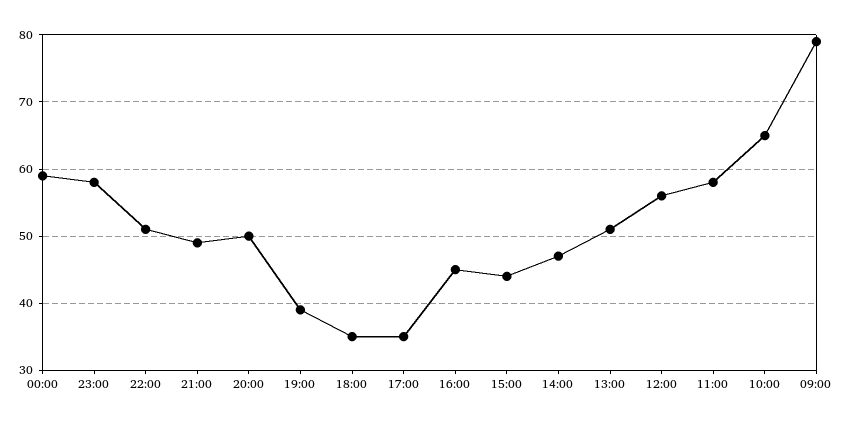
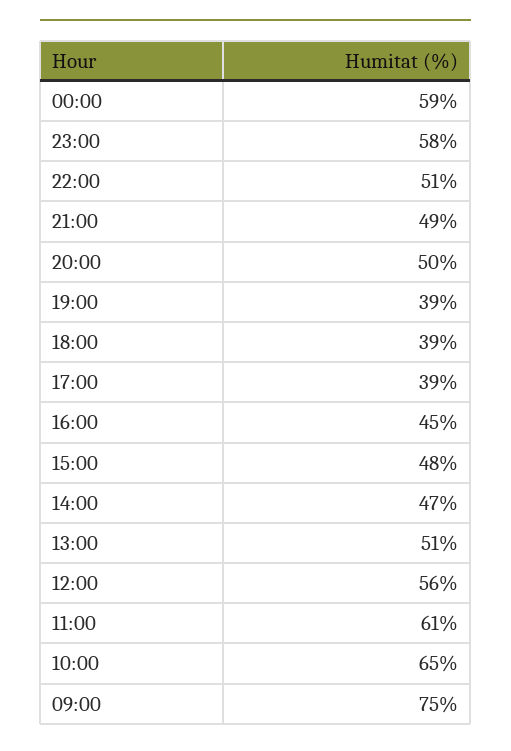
  {
    "00:00": 59,
    "23:00": 58,
    "22:00": 51,
    "21:00": 49,
    "20:00": 50,
    "19:00": 39,
-   "18:00": 35,
+   "18:00": 39,
-   "17:00": 35,
+   "17:00": 39,
    "16:00": 45,
-   "15:00": 44,
+   "15:00": 48,
    "14:00": 47,
    "13:00": 51,
    "12:00": 56,
-   "11:00": 58,
+   "11:00": 61,
    "10:00": 65,
-   "09:00": 79
+   "09:00": 75
  }

